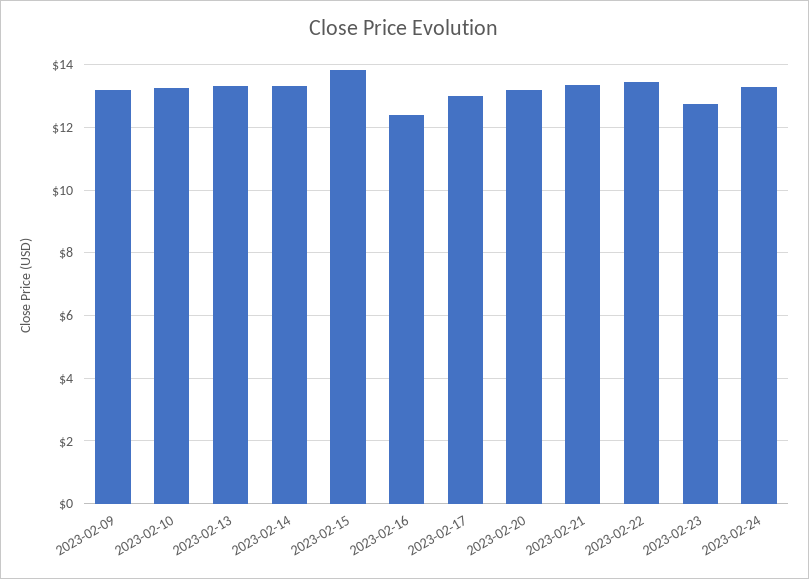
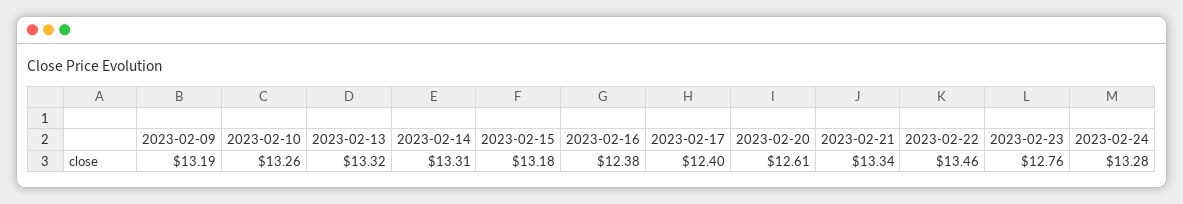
  {
    "2023-02-09": 13.19,
    "2023-02-10": 13.26,
    "2023-02-13": 13.32,
    "2023-02-14": 13.31,
-   "2023-02-15": 13.8,
+   "2023-02-15": 13.18,
    "2023-02-16": 12.38,
-   "2023-02-17": 13,
+   "2023-02-17": 12.4,
-   "2023-02-20": 13.2,
+   "2023-02-20": 12.61,
    "2023-02-21": 13.34,
    "2023-02-22": 13.46,
    "2023-02-23": 12.76,
    "2023-02-24": 13.28
  }

